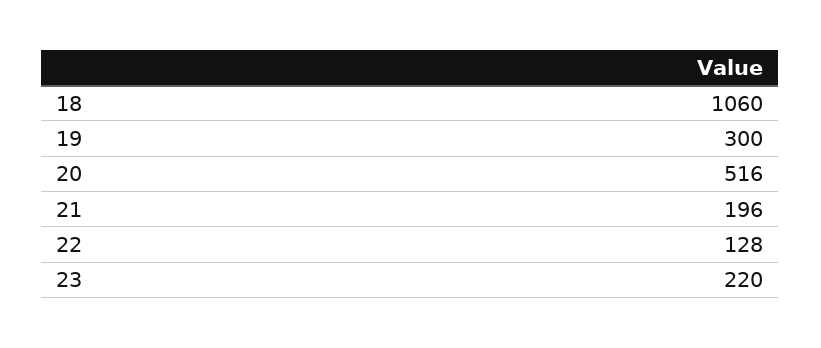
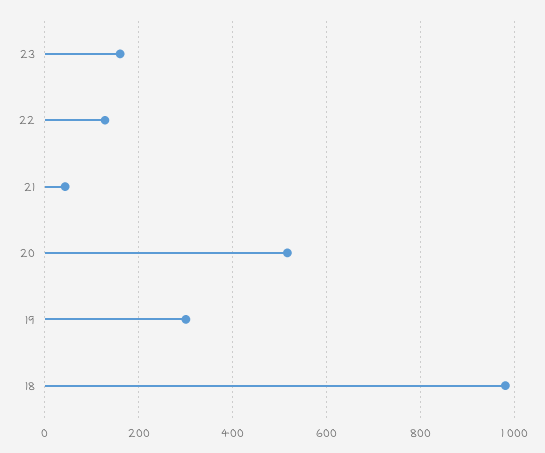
  {
-   "18": 1060,
+   "18": 980,
    "19": 300,
    "20": 516,
-   "21": 196,
+   "21": 40,
    "22": 128,
-   "23": 220
+   "23": 160
  }

